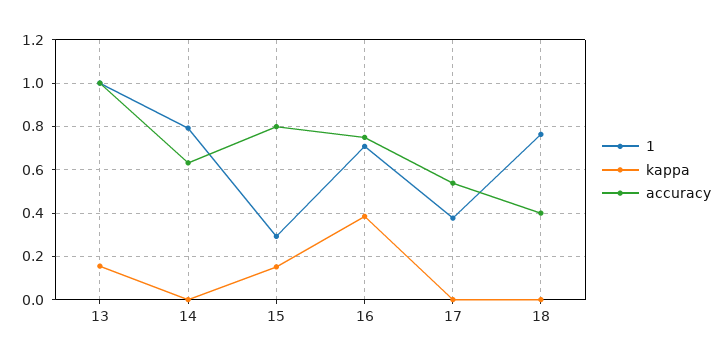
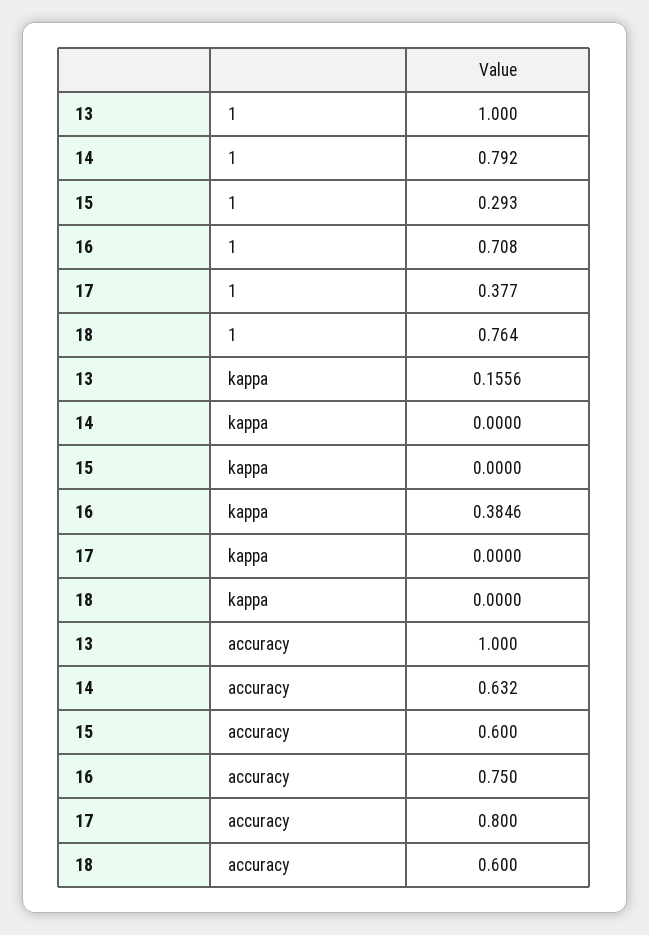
  {
    "1": {
      "13": 1,
      "14": 0.792,
      "15": 0.293,
      "16": 0.708,
      "17": 0.377,
      "18": 0.764
    },
    "kappa": {
      "13": 0.1556,
      "14": 0,
-     "15": 0.15,
+     "15": 0,
      "16": 0.3846,
      "17": 0,
      "18": 0
    },
    "accuracy": {
      "13": 1,
      "14": 0.632,
-     "15": 0.8,
+     "15": 0.6,
      "16": 0.75,
-     "17": 0.55,
+     "17": 0.8,
-     "18": 0.4
+     "18": 0.6
    }
  }

